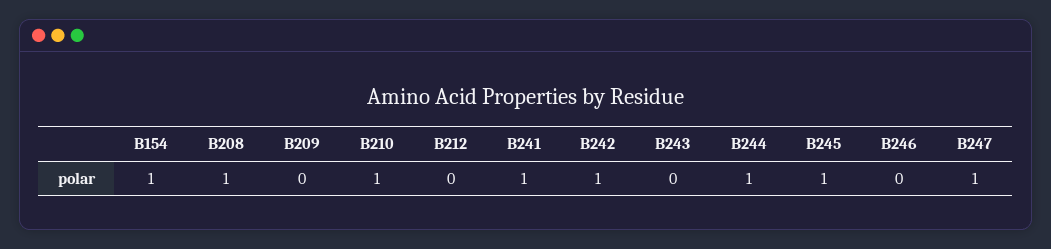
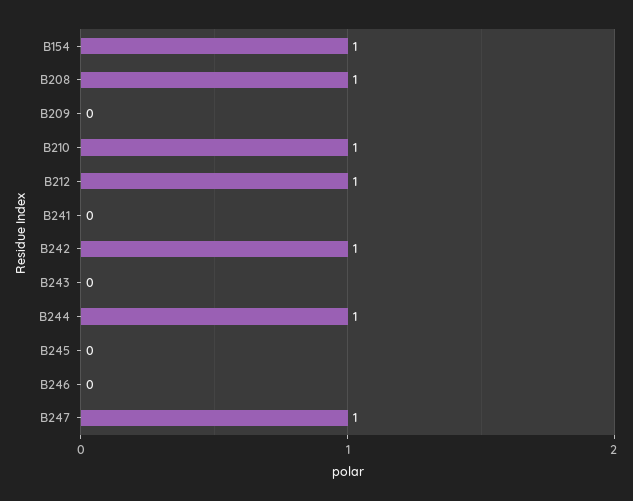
  {
    "B154": 1,
    "B208": 1,
    "B209": 0,
    "B210": 1,
-   "B212": 0,
+   "B212": 1,
-   "B241": 1,
+   "B241": 0,
    "B242": 1,
    "B243": 0,
    "B244": 1,
-   "B245": 1,
+   "B245": 0,
    "B246": 0,
    "B247": 1
  }

